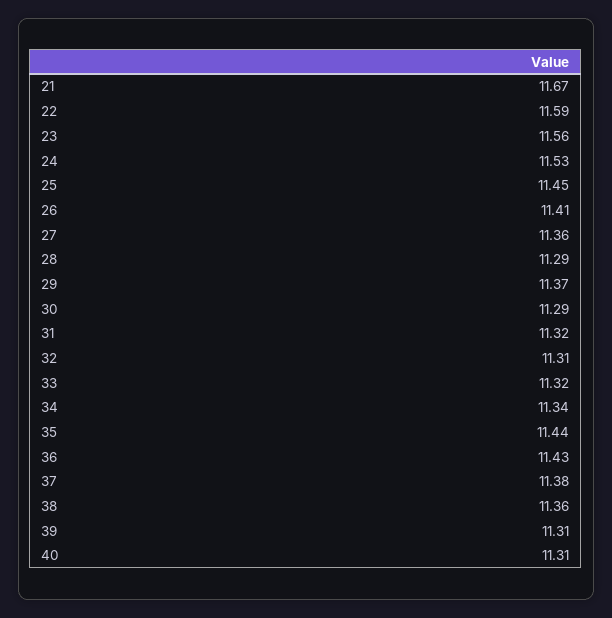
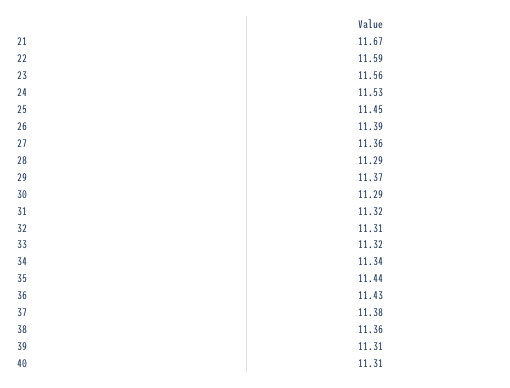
  {
    "21": 11.67,
    "22": 11.59,
    "23": 11.56,
    "24": 11.53,
    "25": 11.45,
-   "26": 11.41,
+   "26": 11.39,
    "27": 11.36,
    "28": 11.29,
    "29": 11.37,
    "30": 11.29,
    "31": 11.32,
    "32": 11.31,
    "33": 11.32,
    "34": 11.34,
    "35": 11.44,
    "36": 11.43,
    "37": 11.38,
    "38": 11.36,
    "39": 11.31,
    "40": 11.31
  }

